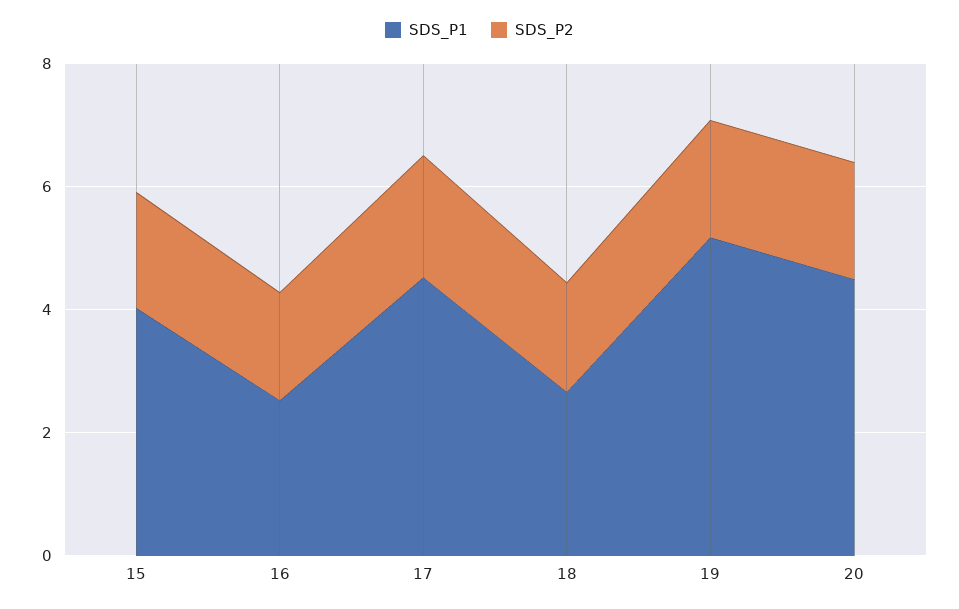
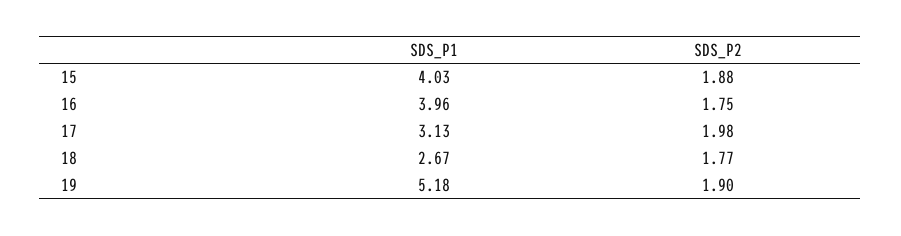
  {
    "SDS_P1": {
      "15": 4.03,
-     "16": 2.5,
+     "16": 3.96,
-     "17": 4.5,
+     "17": 3.13,
      "18": 2.67,
-     "19": 5.18,
+     "19": 5.18
-     "20": 4.5
    },
    "SDS_P2": {
      "15": 1.88,
      "16": 1.75,
      "17": 1.98,
      "18": 1.77,
-     "19": 1.9,
+     "19": 1.9
-     "20": 2
    }
  }

